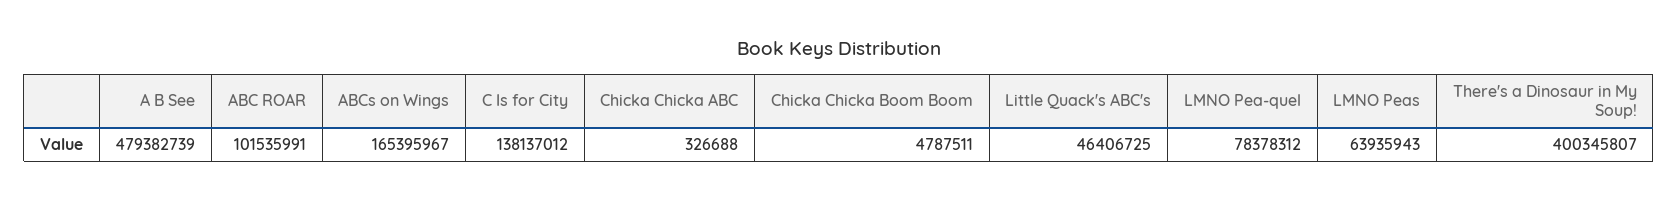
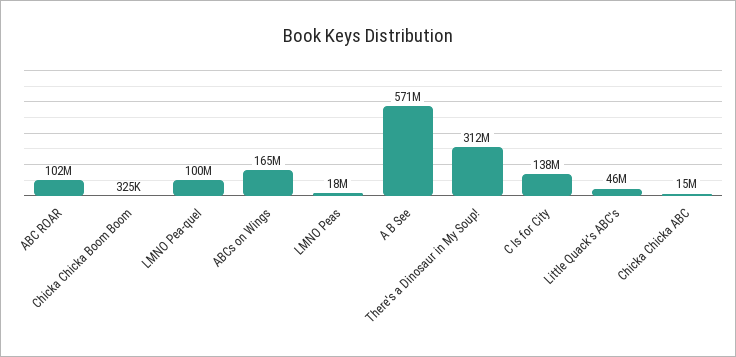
  {
-   "A B See": 479382739,
+   "A B See": 571000000,
    "ABC ROAR": 101535991,
    "ABCs on Wings": 165395967,
    "C Is for City": 138137012,
-   "Chicka Chicka ABC": 326688,
+   "Chicka Chicka ABC": 15000000,
-   "Chicka Chicka Boom Boom": 4787511,
+   "Chicka Chicka Boom Boom": 325000,
    "Little Quack's ABC's": 46406725,
-   "LMNO Pea-quel": 78378312,
+   "LMNO Pea-quel": 100000000,
-   "LMNO Peas": 63935943,
+   "LMNO Peas": 18000000,
-   "There's a Dinosaur in My Soup!": 400345807
+   "There's a Dinosaur in My Soup!": 312000000
  }

